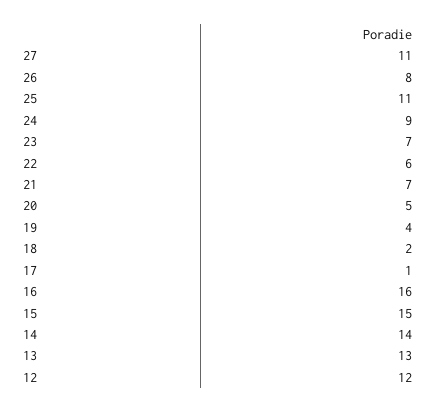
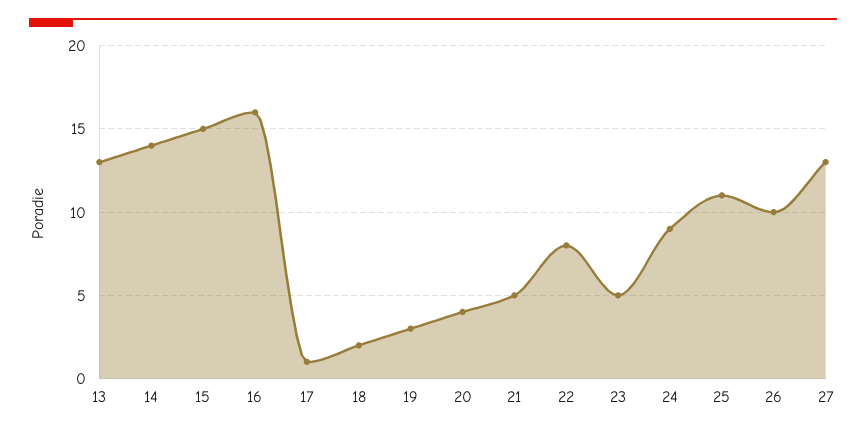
  {
-   "27": 11,
+   "27": 13,
-   "26": 8,
+   "26": 10,
    "25": 11,
    "24": 9,
-   "23": 7,
+   "23": 5,
-   "22": 6,
+   "22": 8,
-   "21": 7,
+   "21": 5,
-   "20": 5,
+   "20": 4,
-   "19": 4,
+   "19": 3,
    "18": 2,
    "17": 1,
    "16": 16,
    "15": 15,
    "14": 14,
-   "13": 13,
+   "13": 13
-   "12": 12
  }

